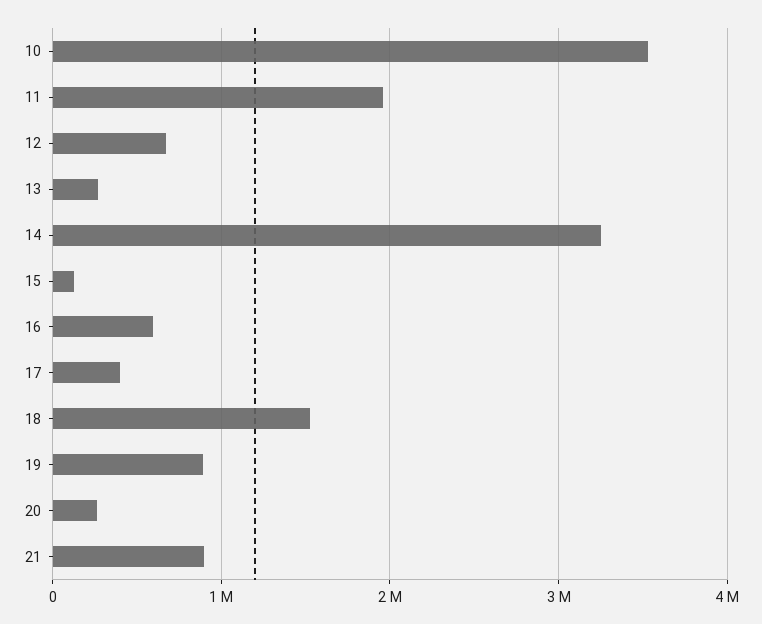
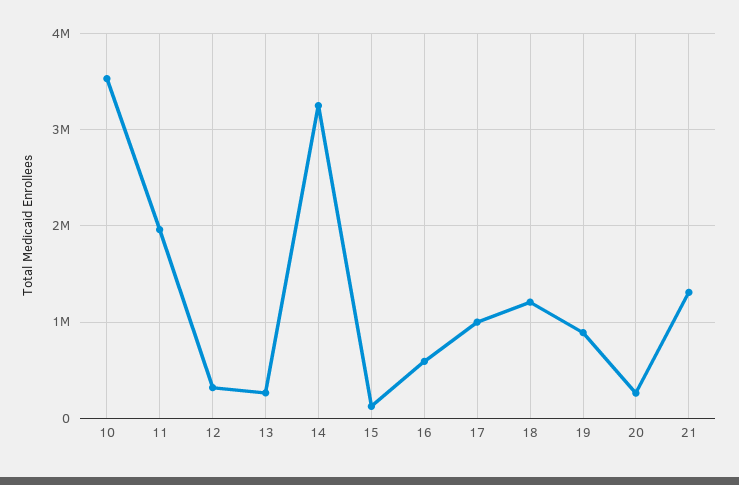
  {
    "10": 3500000,
    "11": 2000000,
-   "12": 700000,
+   "12": 300000,
    "13": 300000,
    "14": 3200000,
    "15": 100000,
    "16": 600000,
-   "17": 400000,
+   "17": 1000000,
-   "18": 1500000,
+   "18": 1200000,
    "19": 900000,
    "20": 300000,
-   "21": 900000
+   "21": 1300000
  }

